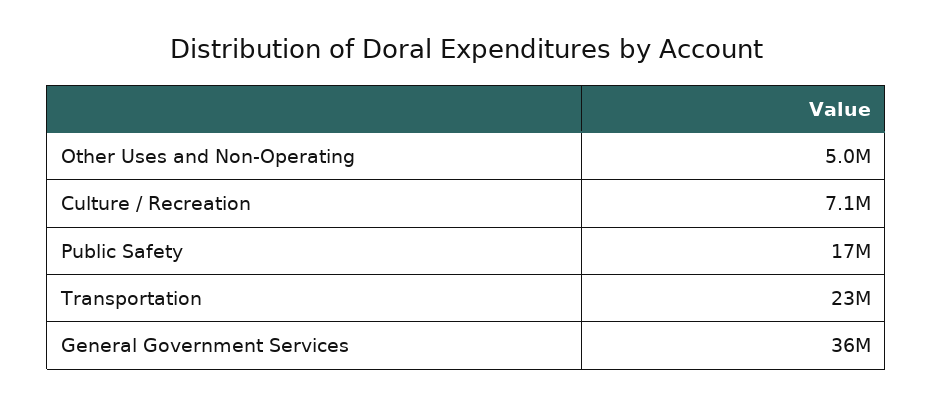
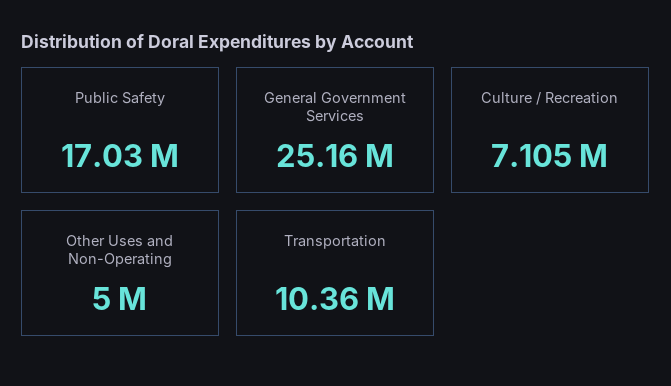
  {
    "Other Uses and Non-Operating": 5000000,
    "Culture / Recreation": 7105000,
    "Public Safety": 17030000,
-   "Transportation": 23000000,
+   "Transportation": 10360000,
-   "General Government Services": 36000000
+   "General Government Services": 25160000
  }

